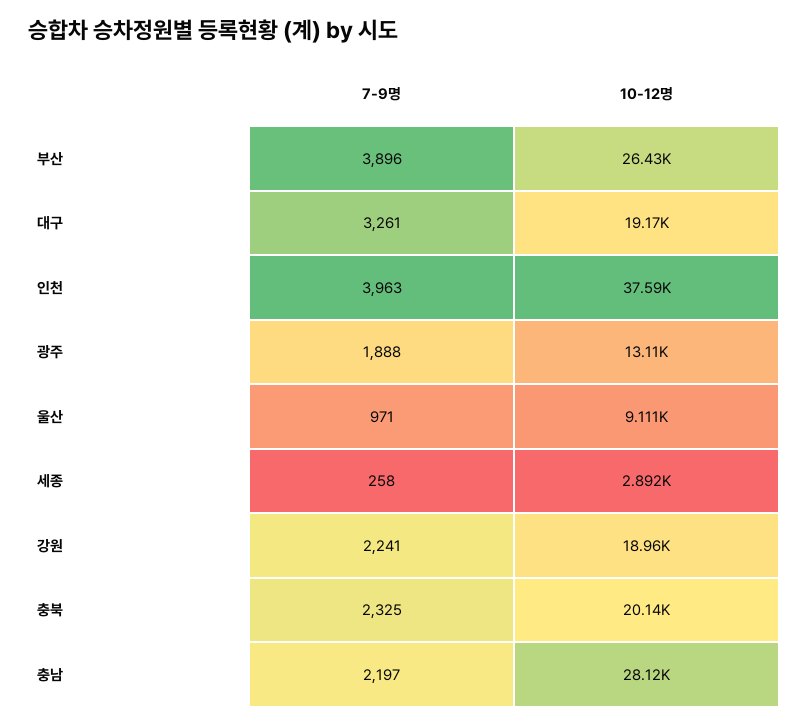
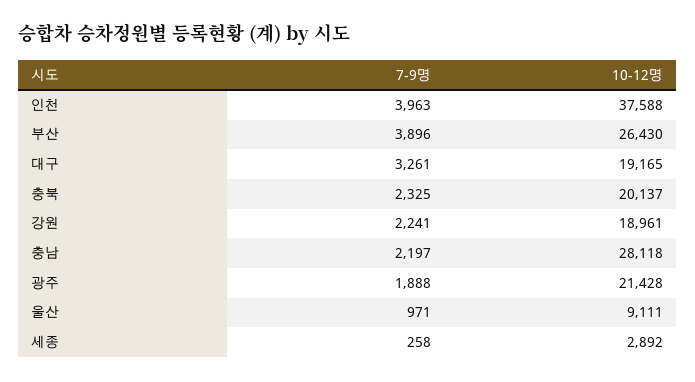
  {
    "7-9명": {
      "부산": 3896,
      "대구": 3261,
      "인천": 3963,
      "광주": 1888,
      "울산": 971,
      "세종": 258,
      "강원": 2241,
      "충북": 2325,
      "충남": 2197
    },
    "10-12명": {
      "부산": 26430,
      "대구": 19165,
      "인천": 37588,
-     "광주": 13110,
+     "광주": 21428,
      "울산": 9111,
      "세종": 2892,
      "강원": 18961,
      "충북": 20137,
      "충남": 28118
    }
  }

